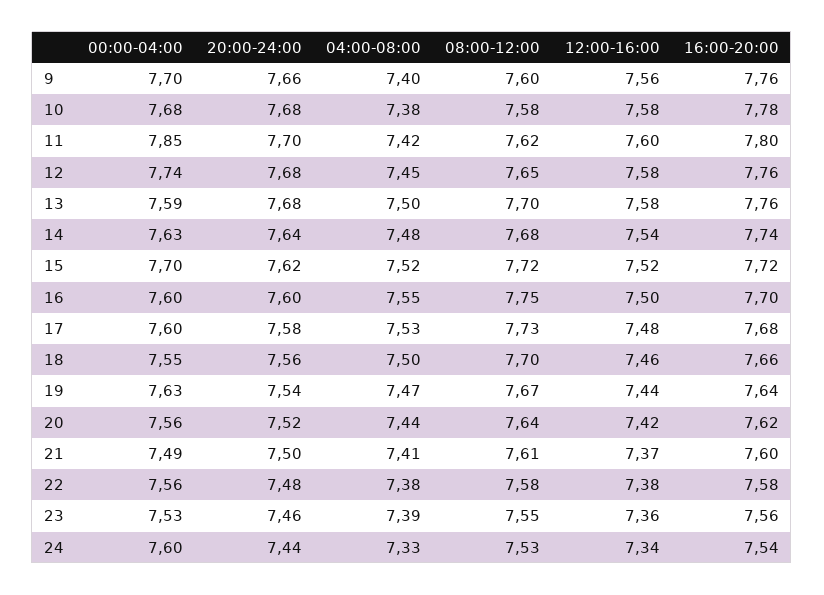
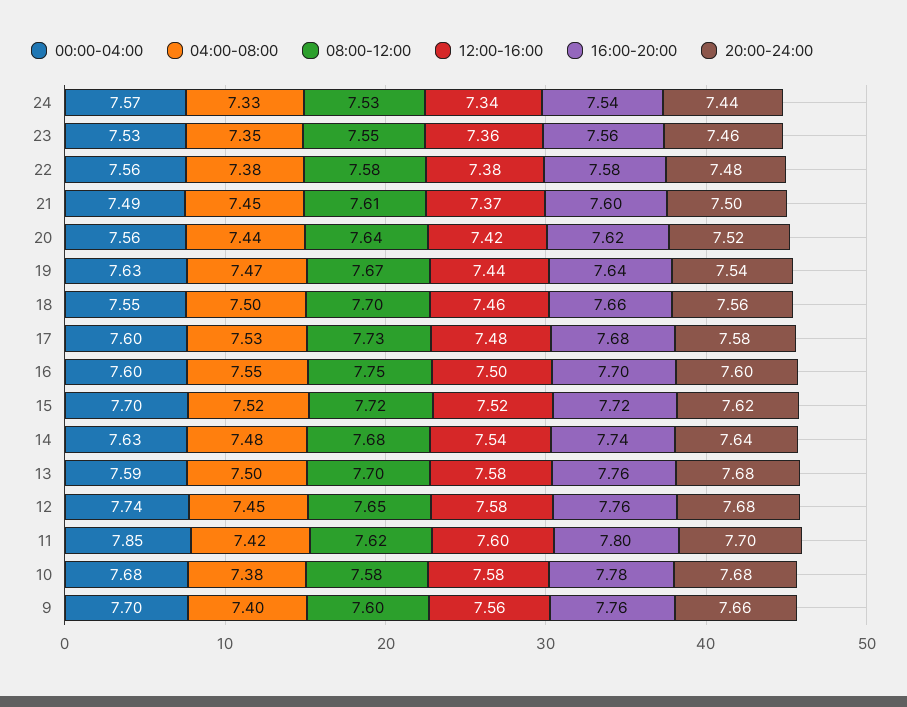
  {
    "00:00-04:00": {
      "9": 7.7,
      "10": 7.68,
      "11": 7.85,
      "12": 7.74,
      "13": 7.59,
      "14": 7.63,
      "15": 7.7,
      "16": 7.6,
      "17": 7.6,
      "18": 7.55,
      "19": 7.63,
      "20": 7.56,
      "21": 7.49,
      "22": 7.56,
      "23": 7.53,
-     "24": 7.6
+     "24": 7.57
    },
    "20:00-24:00": {
      "9": 7.66,
      "10": 7.68,
      "11": 7.7,
      "12": 7.68,
      "13": 7.68,
      "14": 7.64,
      "15": 7.62,
      "16": 7.6,
      "17": 7.58,
      "18": 7.56,
      "19": 7.54,
      "20": 7.52,
      "21": 7.5,
      "22": 7.48,
      "23": 7.46,
      "24": 7.44
    },
    "04:00-08:00": {
      "9": 7.4,
      "10": 7.38,
      "11": 7.42,
      "12": 7.45,
      "13": 7.5,
      "14": 7.48,
      "15": 7.52,
      "16": 7.55,
      "17": 7.53,
      "18": 7.5,
      "19": 7.47,
      "20": 7.44,
-     "21": 7.41,
+     "21": 7.45,
      "22": 7.38,
-     "23": 7.39,
+     "23": 7.35,
      "24": 7.33
    },
    "08:00-12:00": {
      "9": 7.6,
      "10": 7.58,
      "11": 7.62,
      "12": 7.65,
      "13": 7.7,
      "14": 7.68,
      "15": 7.72,
      "16": 7.75,
      "17": 7.73,
      "18": 7.7,
      "19": 7.67,
      "20": 7.64,
      "21": 7.61,
      "22": 7.58,
      "23": 7.55,
      "24": 7.53
    },
    "12:00-16:00": {
      "9": 7.56,
      "10": 7.58,
      "11": 7.6,
      "12": 7.58,
      "13": 7.58,
      "14": 7.54,
      "15": 7.52,
      "16": 7.5,
      "17": 7.48,
      "18": 7.46,
      "19": 7.44,
      "20": 7.42,
      "21": 7.37,
      "22": 7.38,
      "23": 7.36,
      "24": 7.34
    },
    "16:00-20:00": {
      "9": 7.76,
      "10": 7.78,
      "11": 7.8,
      "12": 7.76,
      "13": 7.76,
      "14": 7.74,
      "15": 7.72,
      "16": 7.7,
      "17": 7.68,
      "18": 7.66,
      "19": 7.64,
      "20": 7.62,
      "21": 7.6,
      "22": 7.58,
      "23": 7.56,
      "24": 7.54
    }
  }

